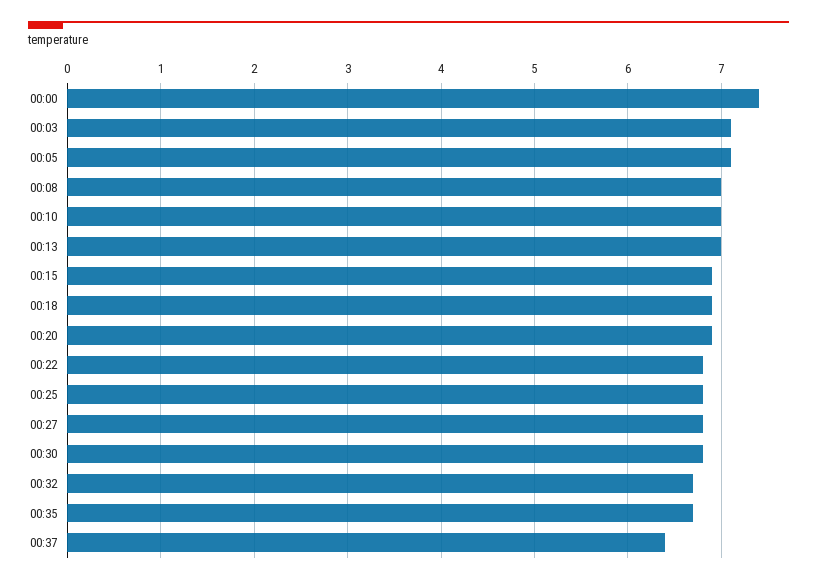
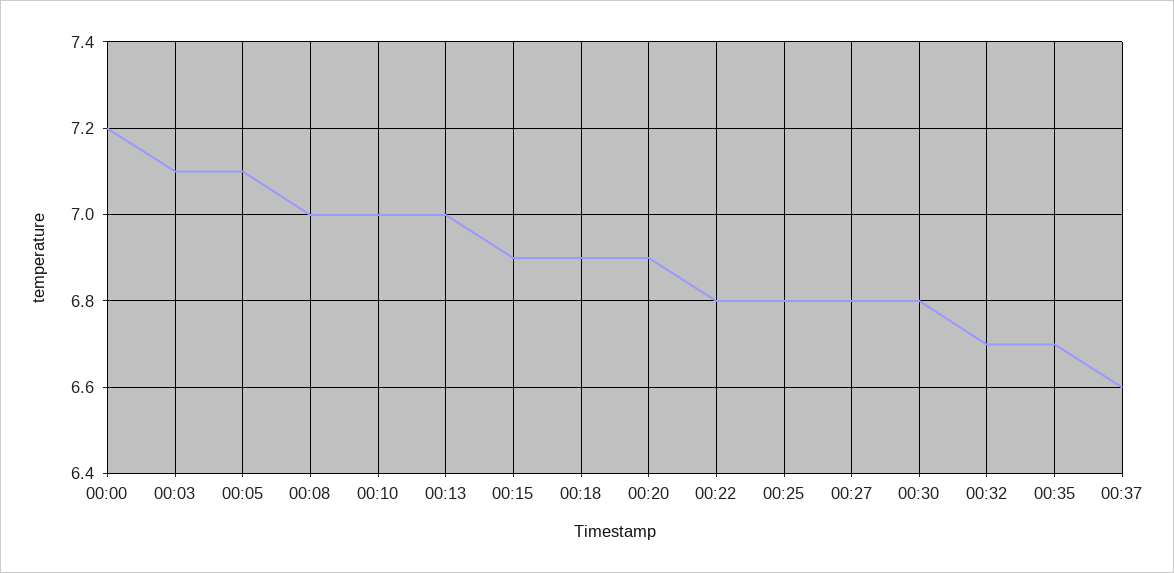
  {
-   "00:00": 7.4,
+   "00:00": 7.2,
    "00:03": 7.1,
    "00:05": 7.1,
    "00:08": 7,
    "00:10": 7,
    "00:13": 7,
    "00:15": 6.9,
    "00:18": 6.9,
    "00:20": 6.9,
    "00:22": 6.8,
    "00:25": 6.8,
    "00:27": 6.8,
    "00:30": 6.8,
    "00:32": 6.7,
    "00:35": 6.7,
-   "00:37": 6.4
+   "00:37": 6.6
  }

